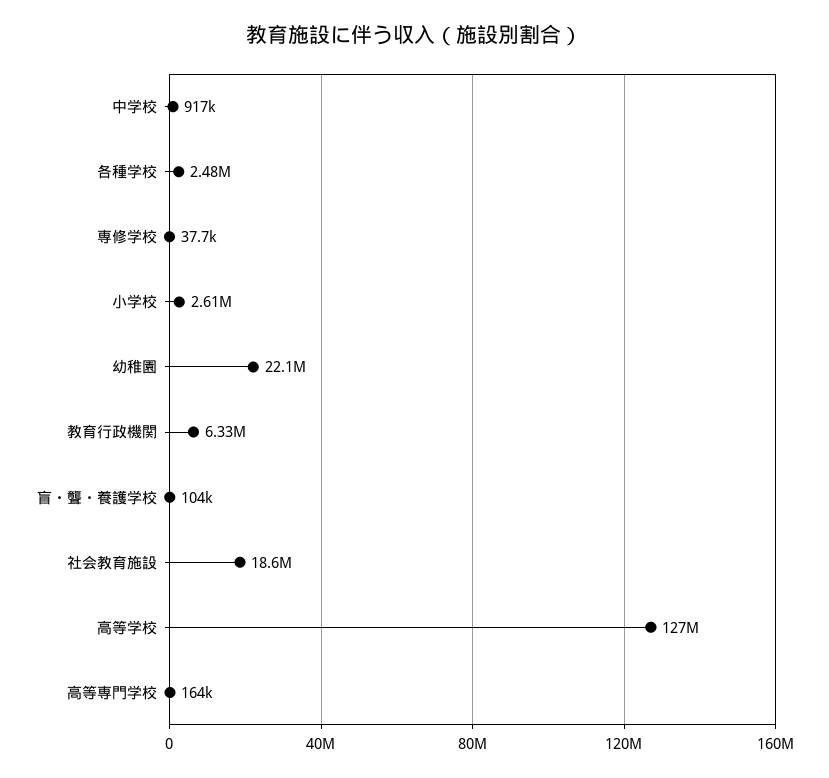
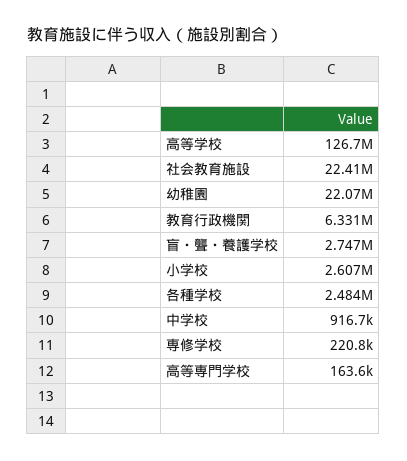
  {
    "中学校": 916700,
    "各種学校": 2484000,
-   "専修学校": 37700,
+   "専修学校": 220800,
    "小学校": 2607000,
    "幼稚園": 22070000,
    "教育行政機関": 6331000,
-   "盲・聾・養護学校": 104000,
+   "盲・聾・養護学校": 2747000,
-   "社会教育施設": 18600000,
+   "社会教育施設": 22410000,
    "高等学校": 126700000,
    "高等専門学校": 163600
  }

